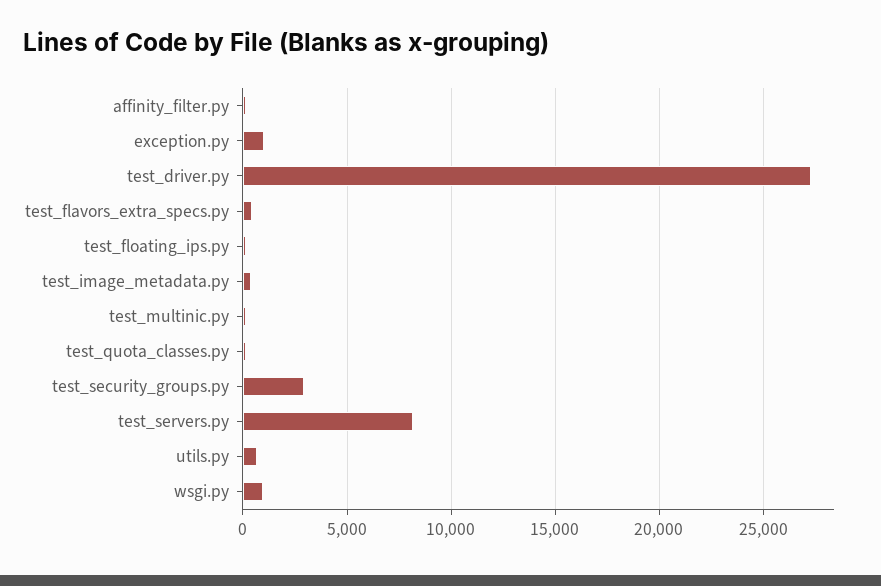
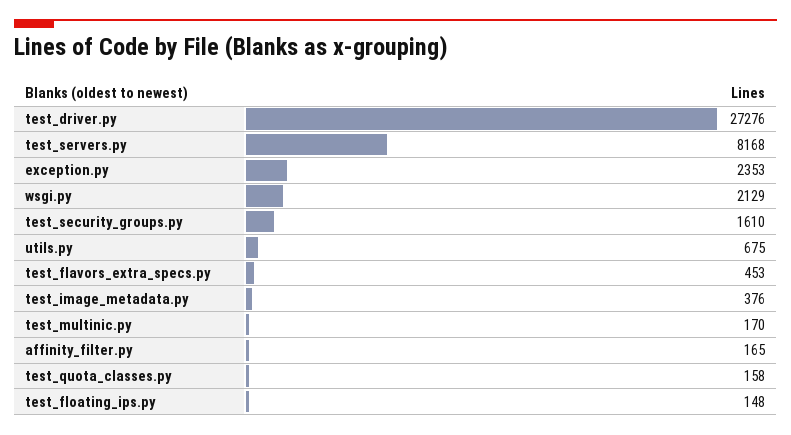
  {
    "affinity_filter.py": 165,
-   "exception.py": 1000,
+   "exception.py": 2353,
    "test_driver.py": 27276,
    "test_flavors_extra_specs.py": 453,
    "test_floating_ips.py": 148,
    "test_image_metadata.py": 376,
    "test_multinic.py": 170,
    "test_quota_classes.py": 158,
-   "test_security_groups.py": 3000,
+   "test_security_groups.py": 1610,
    "test_servers.py": 8168,
    "utils.py": 675,
-   "wsgi.py": 1000
+   "wsgi.py": 2129
  }

